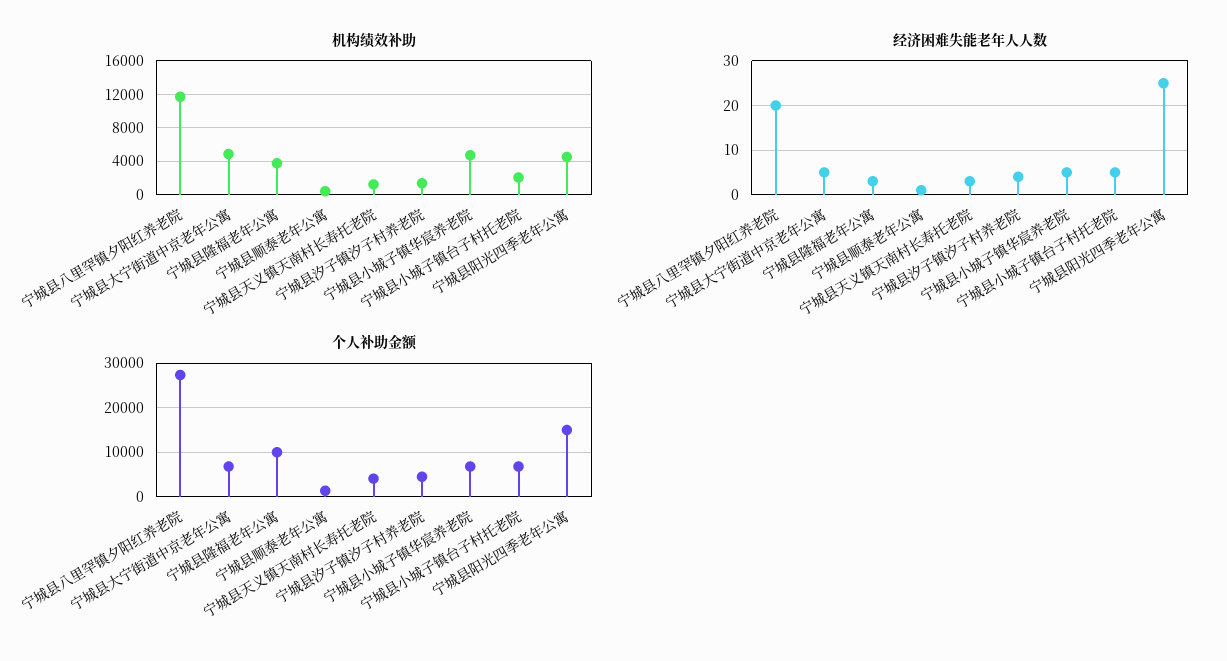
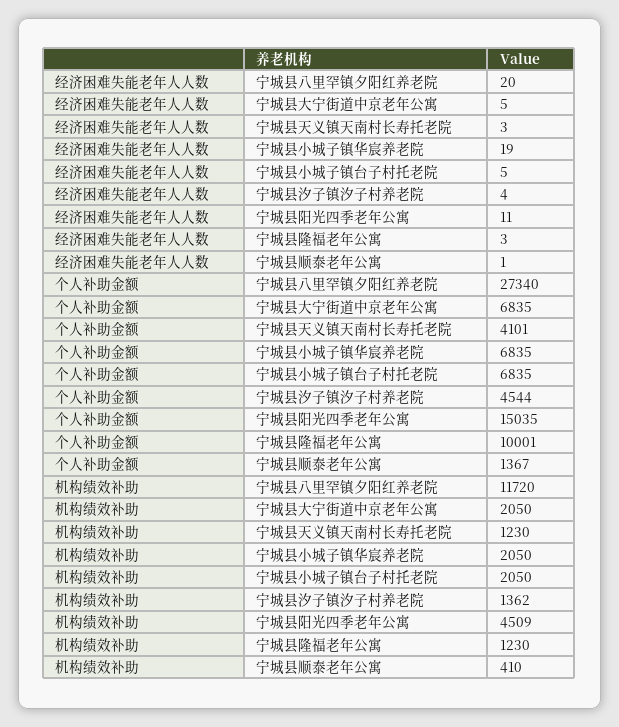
  {
    "机构绩效补助": {
      "宁城县八里罕镇夕阳红养老院": 11720,
-     "宁城县大宁街道中京老年公寓": 5000,
+     "宁城县大宁街道中京老年公寓": 2050,
-     "宁城县隆福老年公寓": 4000,
+     "宁城县隆福老年公寓": 1230,
      "宁城县顺泰老年公寓": 410,
      "宁城县天义镇天南村长寿托老院": 1230,
      "宁城县汐子镇汐子村养老院": 1362,
-     "宁城县小城子镇华宸养老院": 5000,
+     "宁城县小城子镇华宸养老院": 2050,
      "宁城县小城子镇台子村托老院": 2050,
      "宁城县阳光四季老年公寓": 4509
    },
    "经济困难失能老年人人数": {
      "宁城县八里罕镇夕阳红养老院": 20,
      "宁城县大宁街道中京老年公寓": 5,
      "宁城县隆福老年公寓": 3,
      "宁城县顺泰老年公寓": 1,
      "宁城县天义镇天南村长寿托老院": 3,
      "宁城县汐子镇汐子村养老院": 4,
-     "宁城县小城子镇华宸养老院": 5,
+     "宁城县小城子镇华宸养老院": 19,
      "宁城县小城子镇台子村托老院": 5,
-     "宁城县阳光四季老年公寓": 25
+     "宁城县阳光四季老年公寓": 11
    },
    "个人补助金额": {
      "宁城县八里罕镇夕阳红养老院": 27340,
      "宁城县大宁街道中京老年公寓": 6835,
      "宁城县隆福老年公寓": 10001,
      "宁城县顺泰老年公寓": 1367,
      "宁城县天义镇天南村长寿托老院": 4101,
      "宁城县汐子镇汐子村养老院": 4544,
      "宁城县小城子镇华宸养老院": 6835,
      "宁城县小城子镇台子村托老院": 6835,
      "宁城县阳光四季老年公寓": 15035
    }
  }

